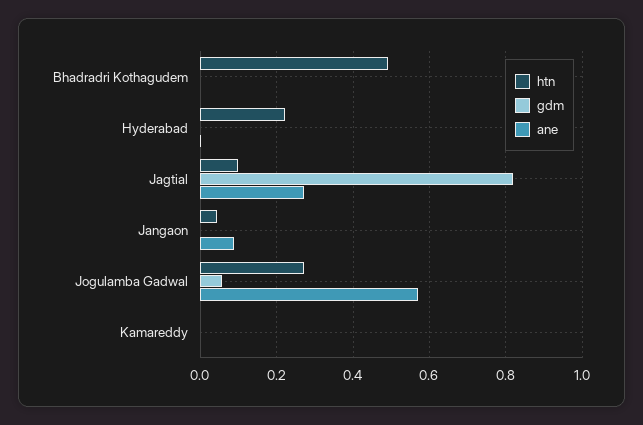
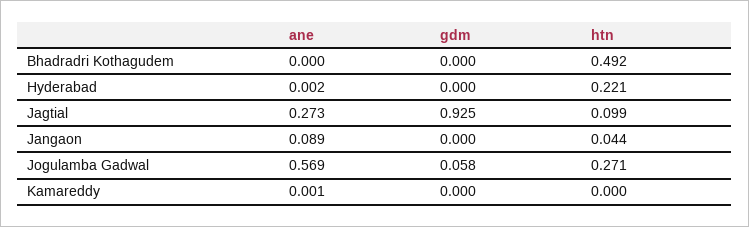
  {
    "htn": {
      "Bhadradri Kothagudem": 0.492,
      "Hyderabad": 0.221,
      "Jagtial": 0.099,
      "Jangaon": 0.044,
      "Jogulamba Gadwal": 0.271,
      "Kamareddy": 0
    },
    "gdm": {
      "Bhadradri Kothagudem": 0,
      "Hyderabad": 0,
-     "Jagtial": 0.82,
+     "Jagtial": 0.925,
      "Jangaon": 0,
      "Jogulamba Gadwal": 0.058,
      "Kamareddy": 0
    },
    "ane": {
      "Bhadradri Kothagudem": 0,
      "Hyderabad": 0.002,
      "Jagtial": 0.273,
      "Jangaon": 0.089,
      "Jogulamba Gadwal": 0.569,
      "Kamareddy": 0.001
    }
  }

